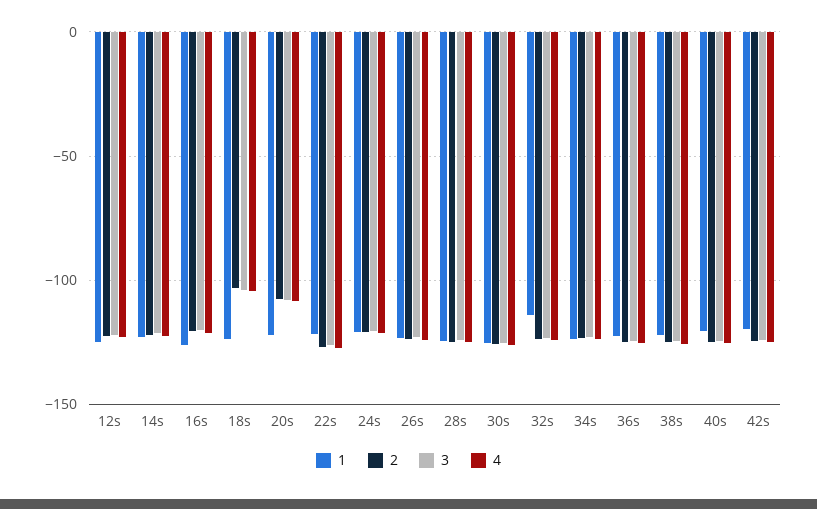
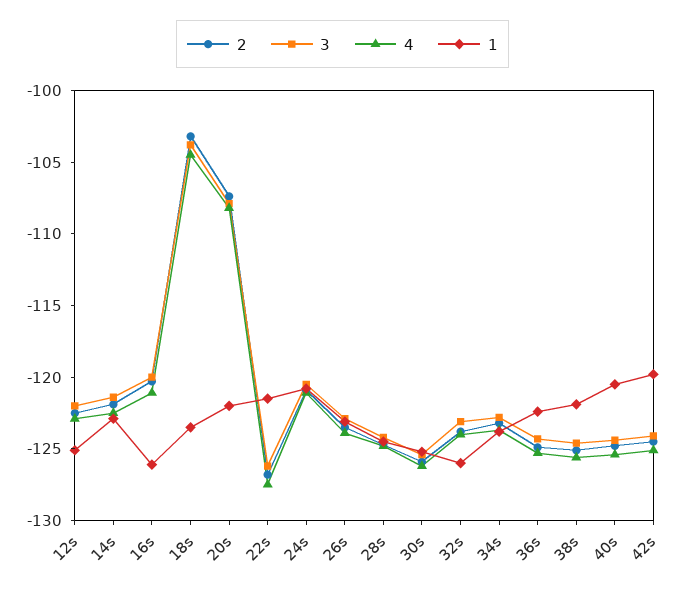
  {
    "1": {
      "12s": -125,
      "14s": -123,
      "16s": -126,
      "18s": -124,
      "20s": -122,
      "22s": -122,
      "24s": -121,
      "26s": -123,
      "28s": -125,
      "30s": -125,
-     "32s": -115,
+     "32s": -126,
      "34s": -124,
      "36s": -122,
      "38s": -122,
      "40s": -121,
      "42s": -120
    },
    "2": {
      "12s": -123,
      "14s": -122,
      "16s": -120,
      "18s": -103,
      "20s": -107,
      "22s": -127,
      "24s": -121,
      "26s": -124,
      "28s": -125,
      "30s": -126,
      "32s": -124,
      "34s": -123,
      "36s": -125,
      "38s": -125,
      "40s": -125,
      "42s": -125
    },
    "3": {
      "12s": -122,
      "14s": -121,
      "16s": -120,
      "18s": -104,
      "20s": -108,
      "22s": -126,
      "24s": -121,
      "26s": -123,
      "28s": -124,
      "30s": -125,
      "32s": -123,
      "34s": -123,
      "36s": -124,
      "38s": -125,
      "40s": -124,
      "42s": -124
    },
    "4": {
      "12s": -123,
      "14s": -123,
      "16s": -121,
      "18s": -105,
      "20s": -108,
      "22s": -128,
      "24s": -121,
      "26s": -124,
      "28s": -125,
      "30s": -126,
      "32s": -124,
      "34s": -124,
      "36s": -125,
      "38s": -126,
      "40s": -125,
      "42s": -125
    }
  }

